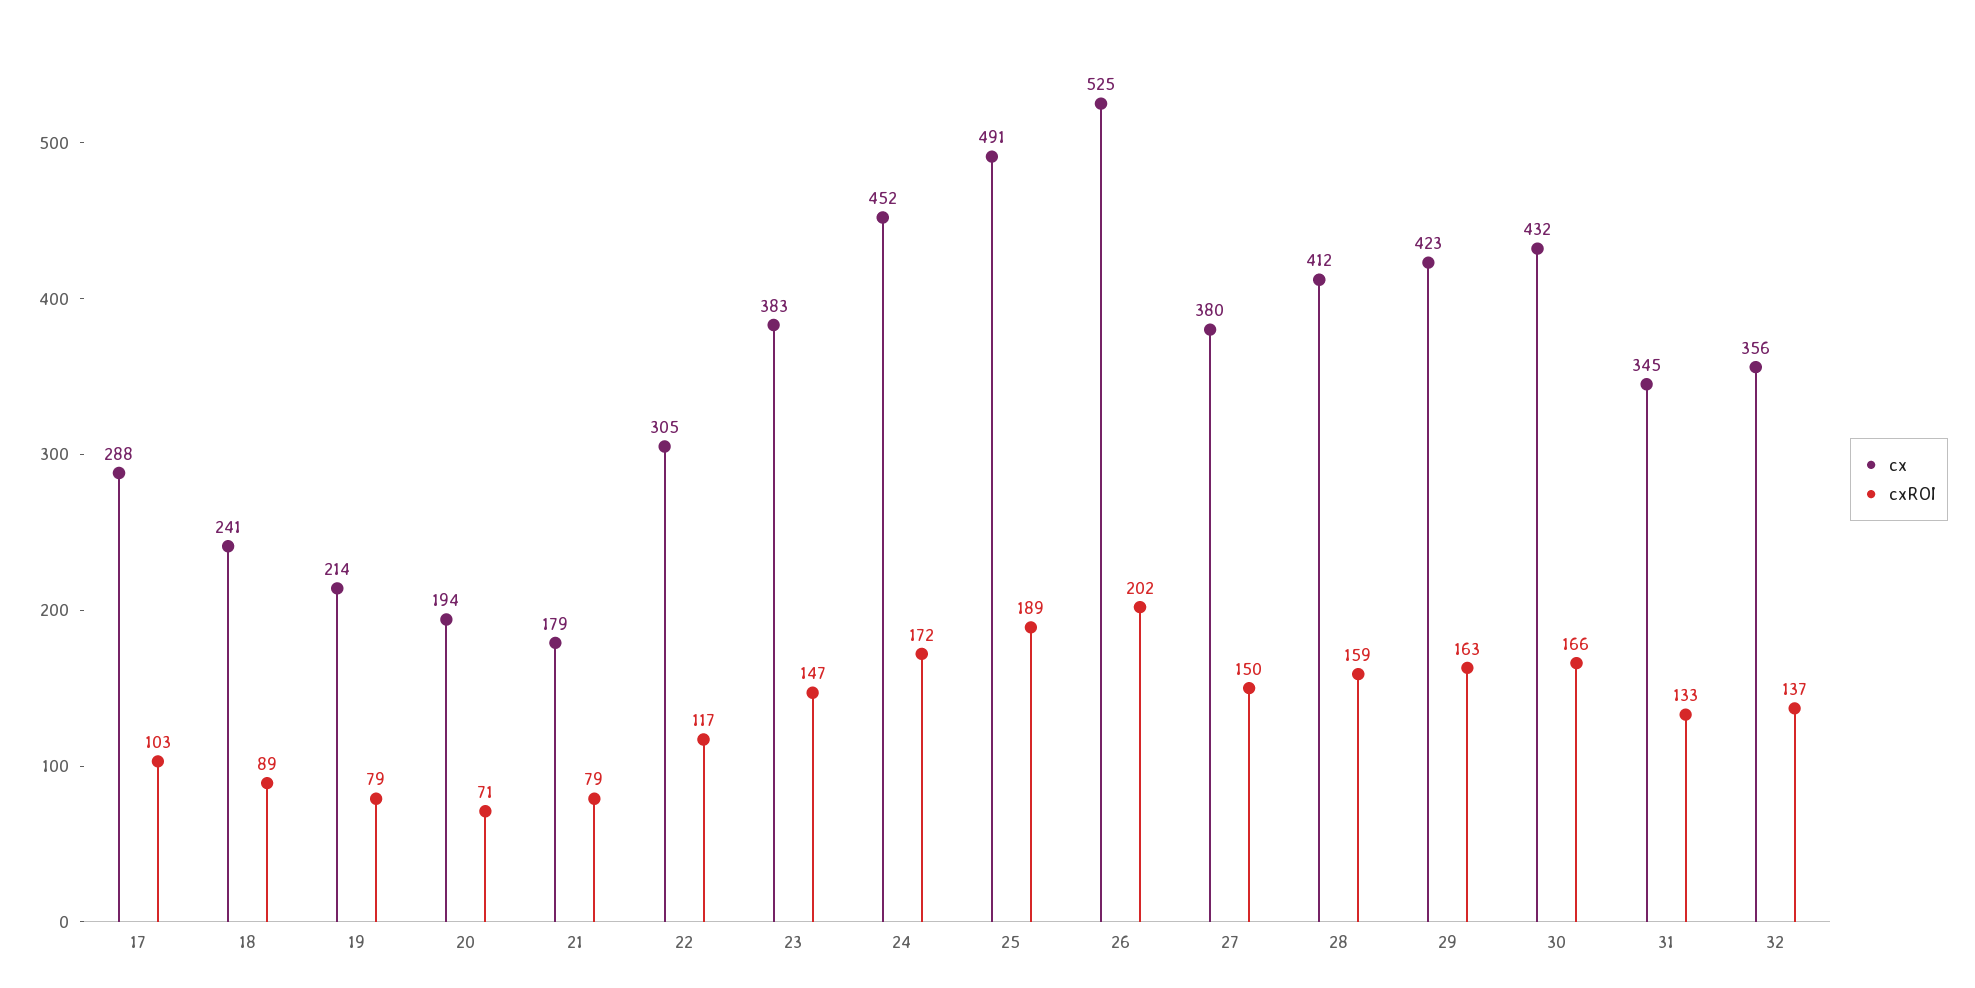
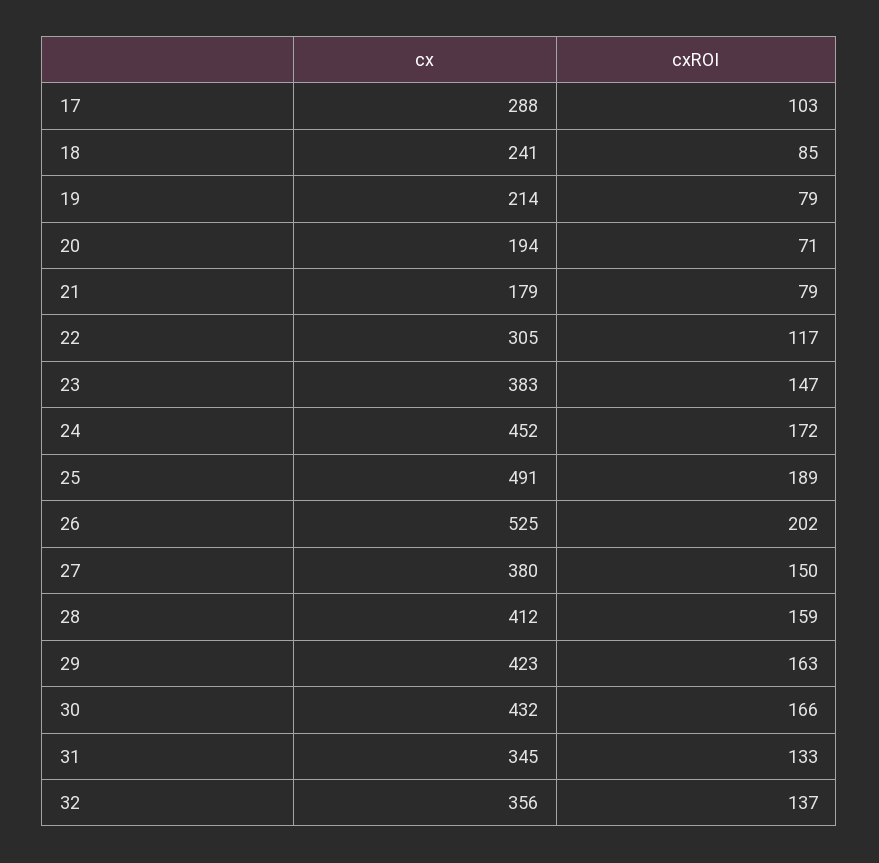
  {
    "cx": {
      "17": 288,
      "18": 241,
      "19": 214,
      "20": 194,
      "21": 179,
      "22": 305,
      "23": 383,
      "24": 452,
      "25": 491,
      "26": 525,
      "27": 380,
      "28": 412,
      "29": 423,
      "30": 432,
      "31": 345,
      "32": 356
    },
    "cxROI": {
      "17": 103,
-     "18": 89,
+     "18": 85,
      "19": 79,
      "20": 71,
      "21": 79,
      "22": 117,
      "23": 147,
      "24": 172,
      "25": 189,
      "26": 202,
      "27": 150,
      "28": 159,
      "29": 163,
      "30": 166,
      "31": 133,
      "32": 137
    }
  }

